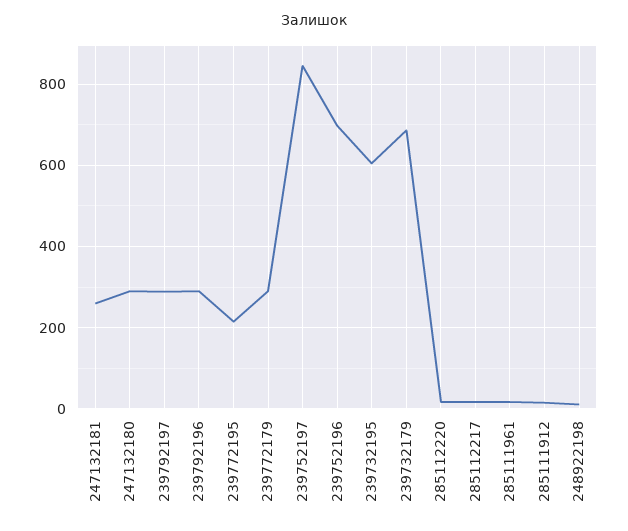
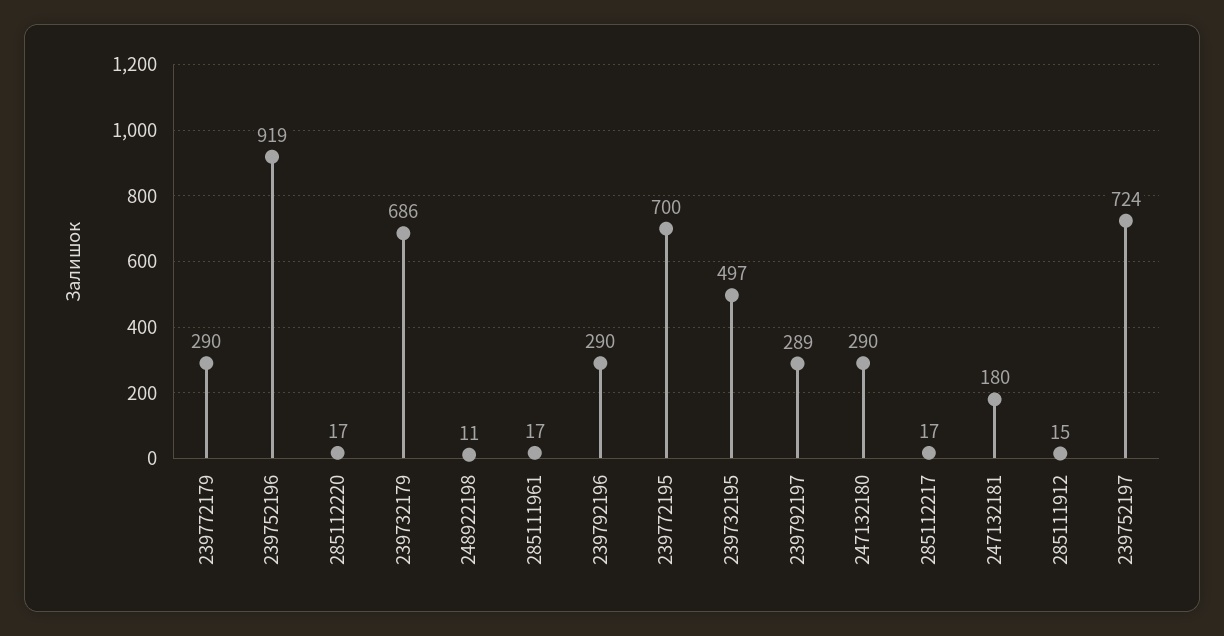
  {
-   "247132181": 260,
+   "247132181": 180,
    "247132180": 290,
    "239792197": 289,
    "239792196": 290,
-   "239772195": 220,
+   "239772195": 700,
    "239772179": 290,
-   "239752197": 840,
+   "239752197": 724,
-   "239752196": 700,
+   "239752196": 919,
-   "239732195": 600,
+   "239732195": 497,
    "239732179": 686,
    "285112220": 17,
    "285112217": 17,
    "285111961": 17,
    "285111912": 15,
    "248922198": 11
  }

